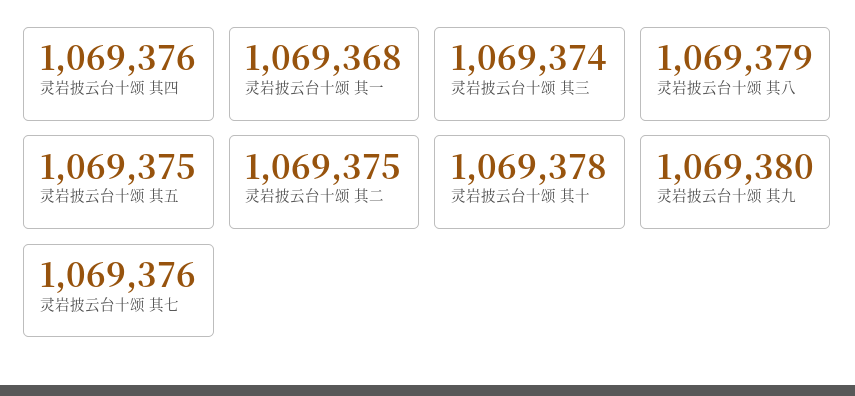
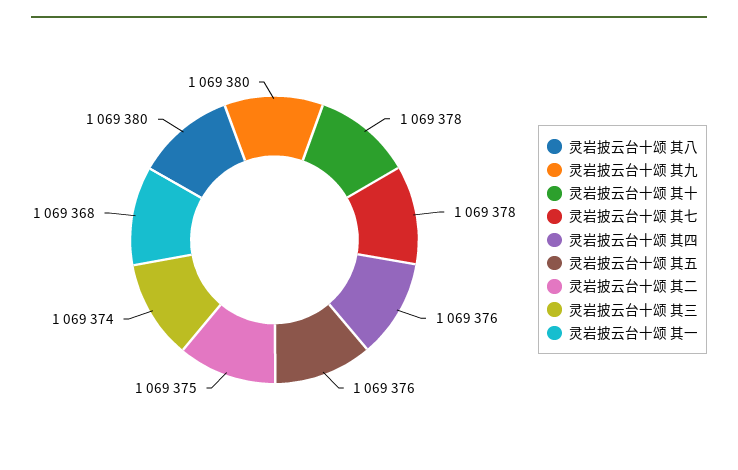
  {
    "灵岩披云台十颂 其四": 1069376,
    "灵岩披云台十颂 其一": 1069368,
    "灵岩披云台十颂 其三": 1069374,
-   "灵岩披云台十颂 其八": 1069379,
+   "灵岩披云台十颂 其八": 1069380,
-   "灵岩披云台十颂 其五": 1069375,
+   "灵岩披云台十颂 其五": 1069376,
    "灵岩披云台十颂 其二": 1069375,
    "灵岩披云台十颂 其十": 1069378,
    "灵岩披云台十颂 其九": 1069380,
-   "灵岩披云台十颂 其七": 1069376
+   "灵岩披云台十颂 其七": 1069378
  }

